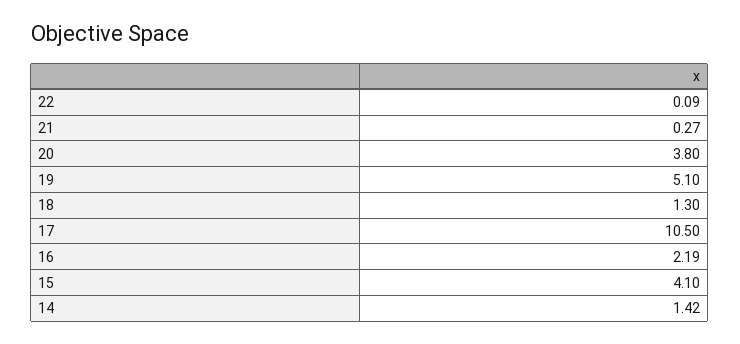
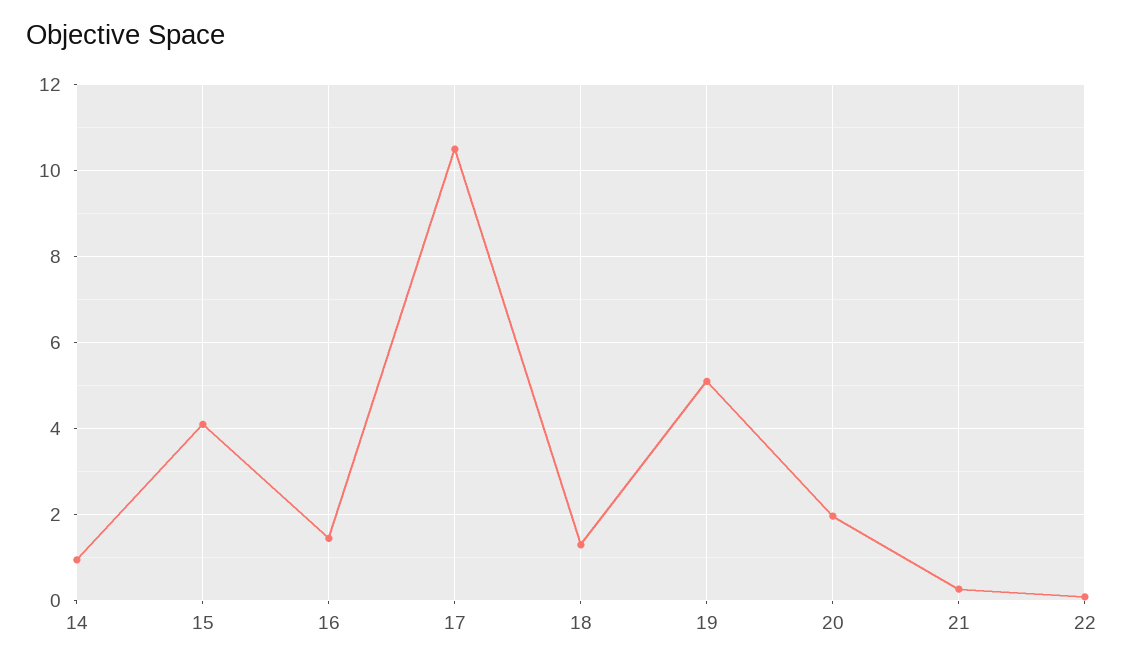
  {
    "22": 0.09,
    "21": 0.27,
-   "20": 3.8,
+   "20": 2,
    "19": 5.1,
    "18": 1.3,
    "17": 10.5,
-   "16": 2.19,
+   "16": 1.4,
    "15": 4.1,
-   "14": 1.42
+   "14": 1
  }

